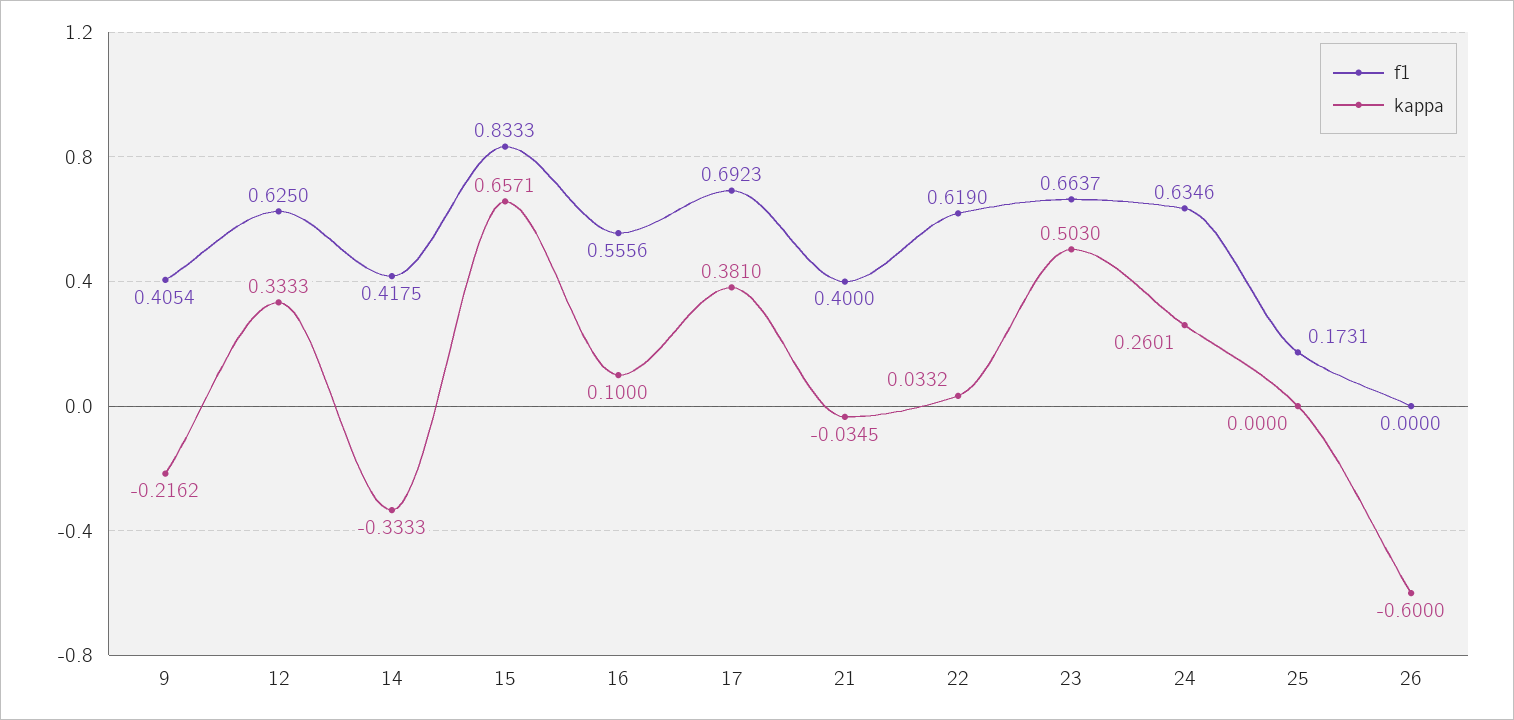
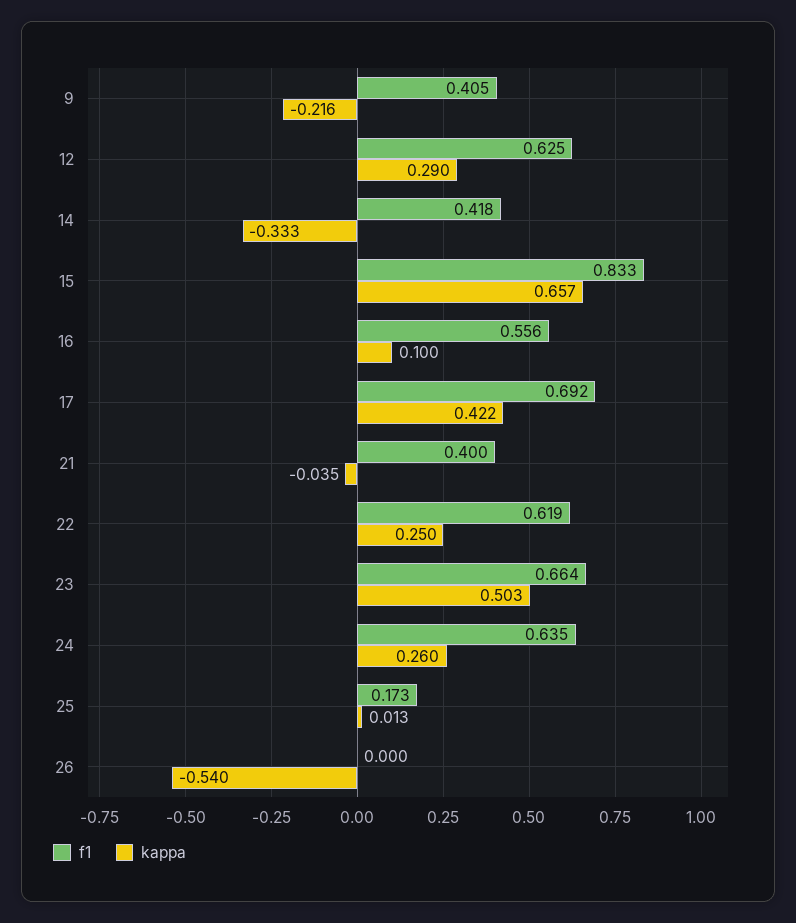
  {
    "f1": {
      "9": 0.4054,
      "12": 0.625,
      "14": 0.4175,
      "15": 0.8333,
      "16": 0.5556,
      "17": 0.6923,
      "21": 0.4,
      "22": 0.619,
      "23": 0.6637,
      "24": 0.6346,
      "25": 0.1731,
      "26": 0
    },
    "kappa": {
      "9": -0.2162,
-     "12": 0.3333,
+     "12": 0.29,
      "14": -0.3333,
      "15": 0.6571,
      "16": 0.1,
-     "17": 0.381,
+     "17": 0.422,
      "21": -0.0345,
-     "22": 0.0332,
+     "22": 0.25,
      "23": 0.503,
      "24": 0.2601,
-     "25": 0,
+     "25": 0.013,
-     "26": -0.6
+     "26": -0.54
    }
  }

